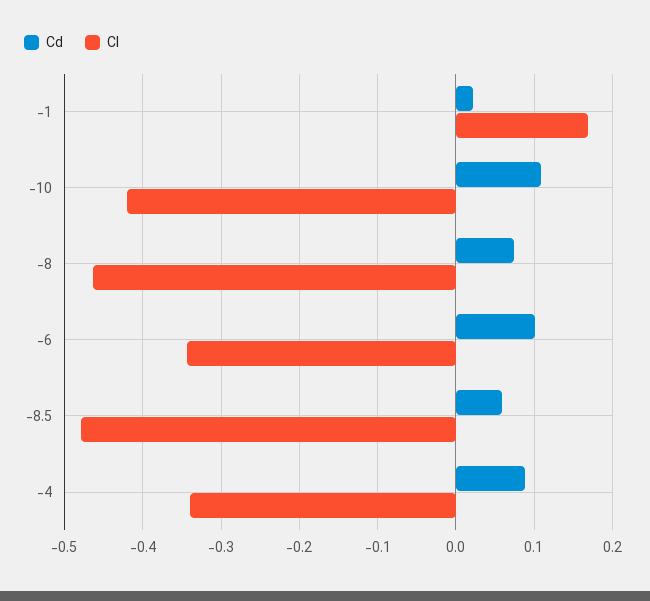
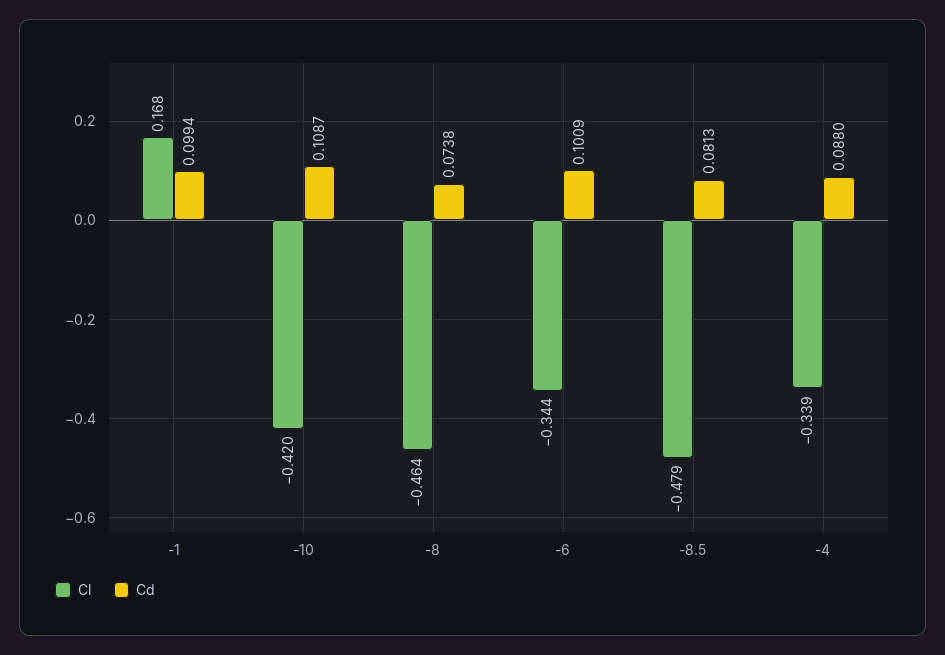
  {
    "Cd": {
-     "-1": 0.02,
+     "-1": 0.0994,
      "-10": 0.1087,
      "-8": 0.0738,
      "-6": 0.1009,
-     "-8.5": 0.06,
+     "-8.5": 0.0813,
      "-4": 0.088
    },
    "Cl": {
      "-1": 0.168,
      "-10": -0.42,
      "-8": -0.464,
      "-6": -0.344,
      "-8.5": -0.479,
      "-4": -0.339
    }
  }

